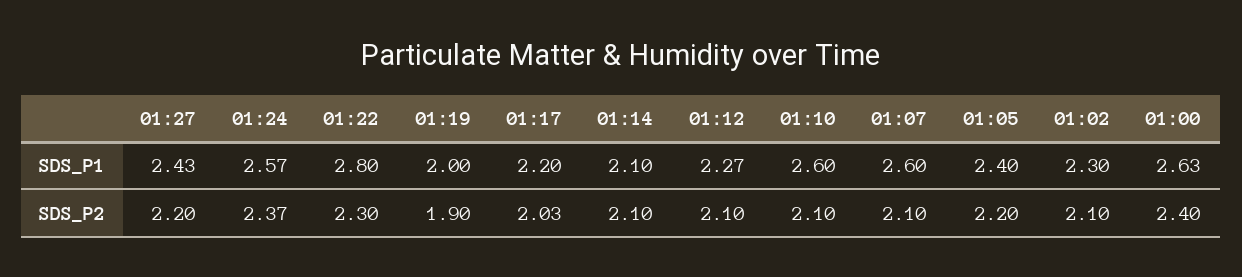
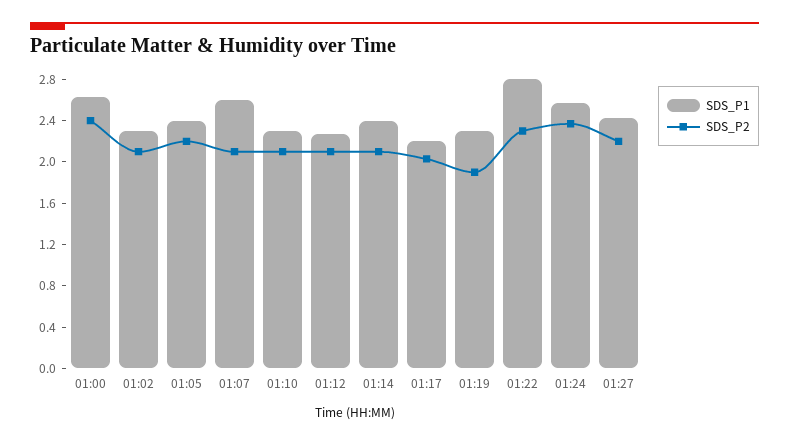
  {
    "SDS_P1": {
      "01:27": 2.43,
      "01:24": 2.57,
      "01:22": 2.8,
-     "01:19": 2,
+     "01:19": 2.3,
      "01:17": 2.2,
-     "01:14": 2.1,
+     "01:14": 2.4,
      "01:12": 2.27,
-     "01:10": 2.6,
+     "01:10": 2.3,
      "01:07": 2.6,
      "01:05": 2.4,
      "01:02": 2.3,
      "01:00": 2.63
    },
    "SDS_P2": {
      "01:27": 2.2,
      "01:24": 2.37,
      "01:22": 2.3,
      "01:19": 1.9,
      "01:17": 2.03,
      "01:14": 2.1,
      "01:12": 2.1,
      "01:10": 2.1,
      "01:07": 2.1,
      "01:05": 2.2,
      "01:02": 2.1,
      "01:00": 2.4
    }
  }

